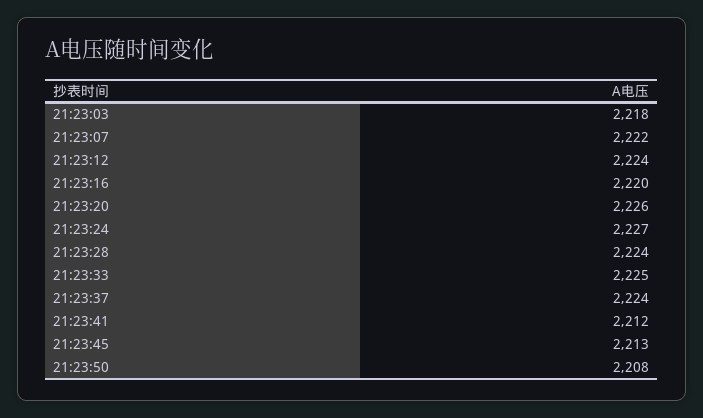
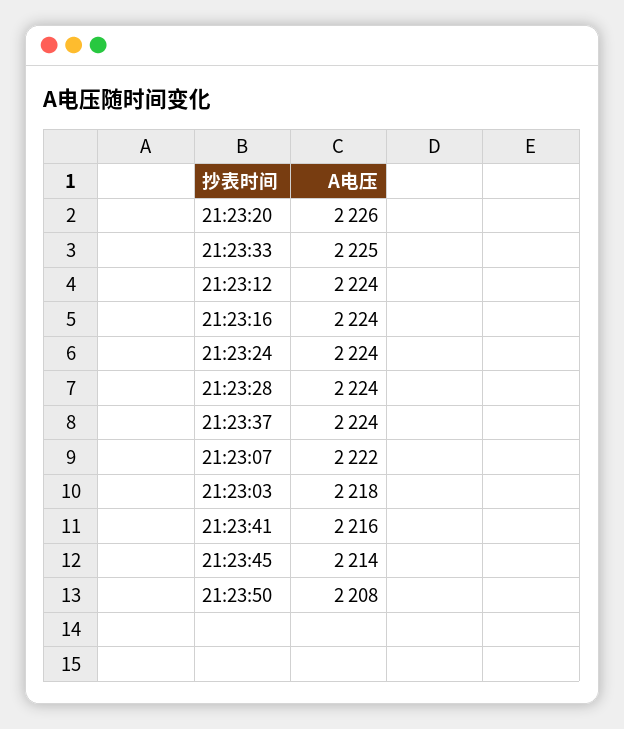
  {
    "21:23:03": 2218,
    "21:23:07": 2222,
    "21:23:12": 2224,
-   "21:23:16": 2220,
+   "21:23:16": 2224,
    "21:23:20": 2226,
-   "21:23:24": 2227,
+   "21:23:24": 2224,
    "21:23:28": 2224,
    "21:23:33": 2225,
    "21:23:37": 2224,
-   "21:23:41": 2212,
+   "21:23:41": 2216,
-   "21:23:45": 2213,
+   "21:23:45": 2214,
    "21:23:50": 2208
  }

